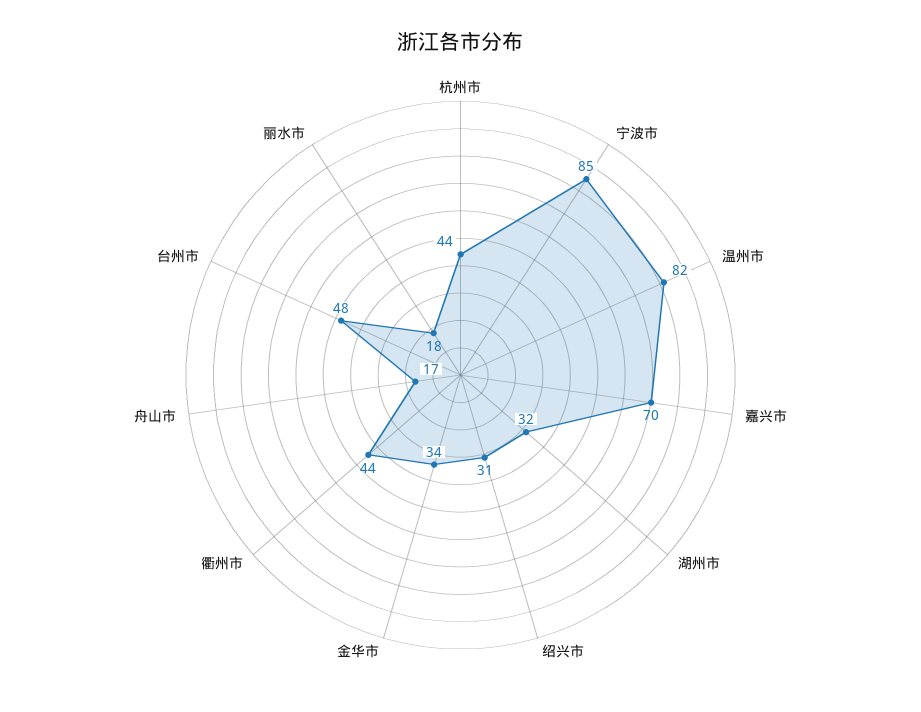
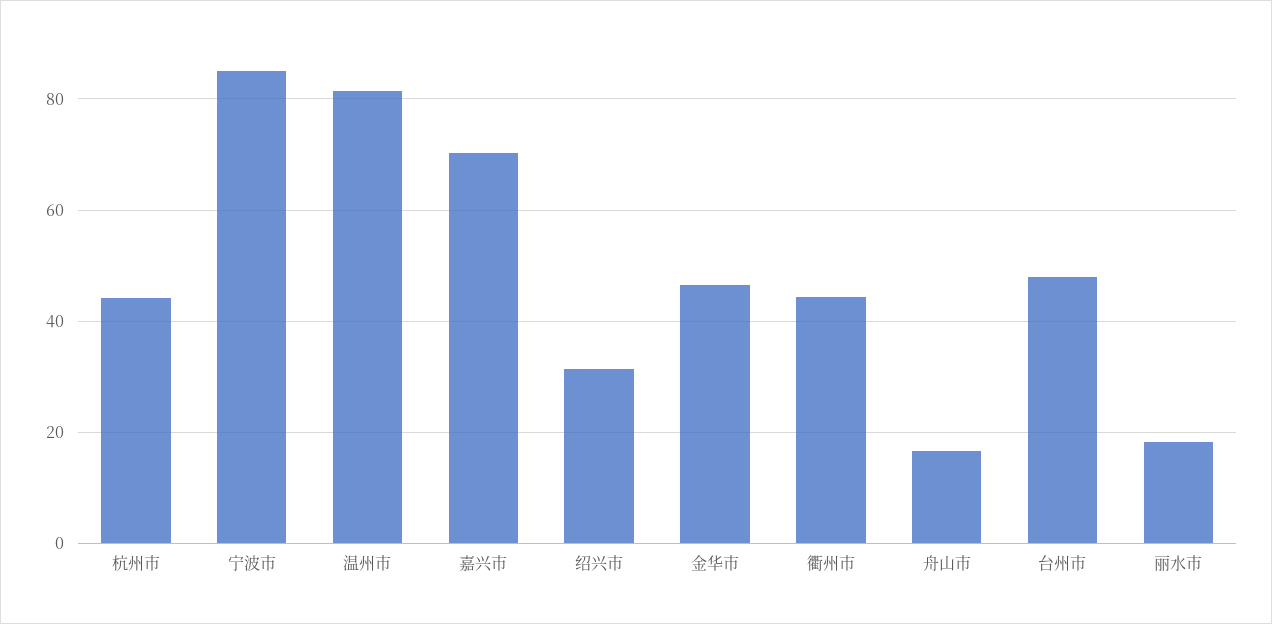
  {
    "杭州市": 44,
    "宁波市": 85,
    "温州市": 82,
    "嘉兴市": 70,
-   "湖州市": 32,
    "绍兴市": 31,
-   "金华市": 34,
+   "金华市": 46,
    "衢州市": 44,
    "舟山市": 17,
    "台州市": 48,
    "丽水市": 18
  }

